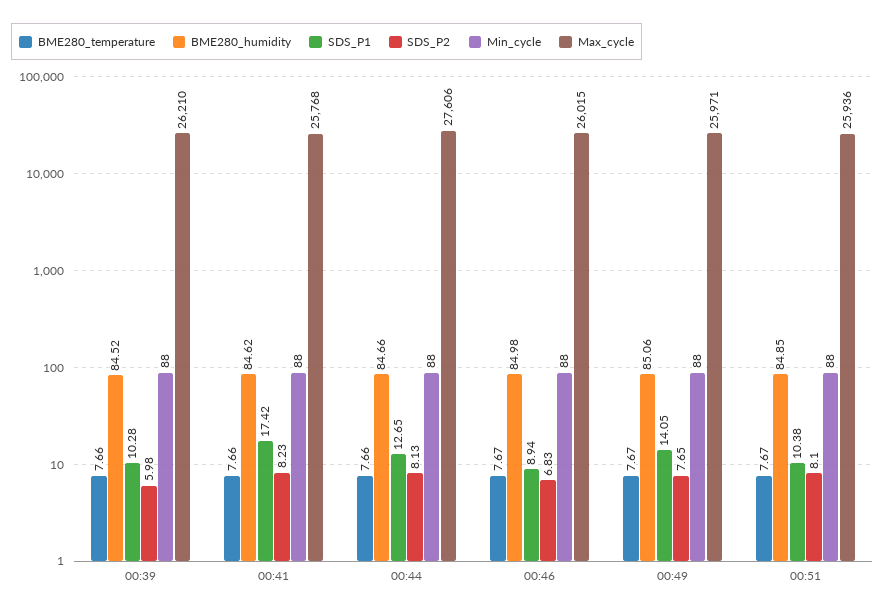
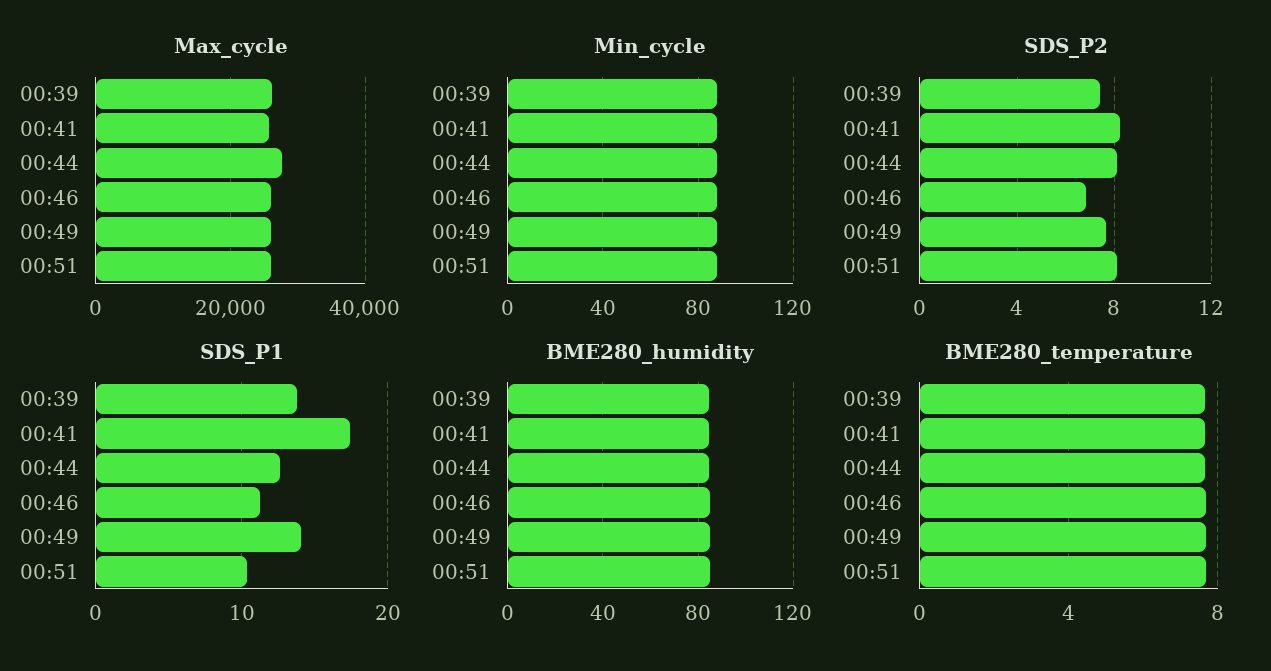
  {
    "BME280_temperature": {
      "00:39": 7.66,
      "00:41": 7.66,
      "00:44": 7.66,
      "00:46": 7.67,
      "00:49": 7.67,
      "00:51": 7.67
    },
    "BME280_humidity": {
      "00:39": 84.52,
      "00:41": 84.62,
      "00:44": 84.66,
      "00:46": 84.98,
      "00:49": 85.06,
      "00:51": 84.85
    },
    "SDS_P1": {
-     "00:39": 10.28,
+     "00:39": 14,
      "00:41": 17.42,
      "00:44": 12.65,
-     "00:46": 8.94,
+     "00:46": 11,
      "00:49": 14.05,
      "00:51": 10.38
    },
    "SDS_P2": {
-     "00:39": 5.98,
+     "00:39": 7.5,
      "00:41": 8.23,
      "00:44": 8.13,
      "00:46": 6.83,
      "00:49": 7.65,
      "00:51": 8.1
    },
    "Min_cycle": {
      "00:39": 88,
      "00:41": 88,
      "00:44": 88,
      "00:46": 88,
      "00:49": 88,
      "00:51": 88
    },
    "Max_cycle": {
      "00:39": 26210,
      "00:41": 25768,
      "00:44": 27606,
      "00:46": 26015,
      "00:49": 25971,
      "00:51": 25936
    }
  }

